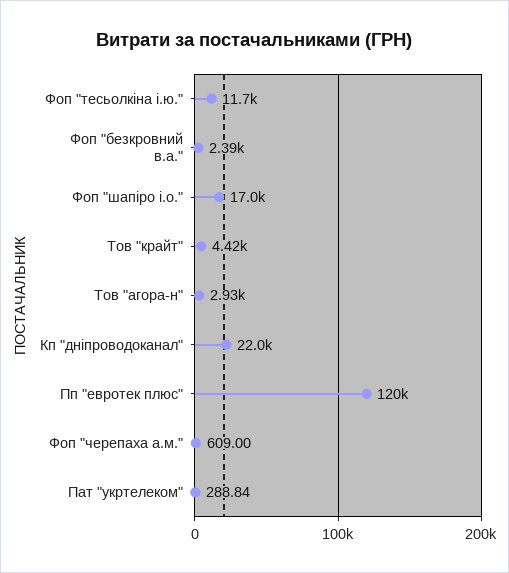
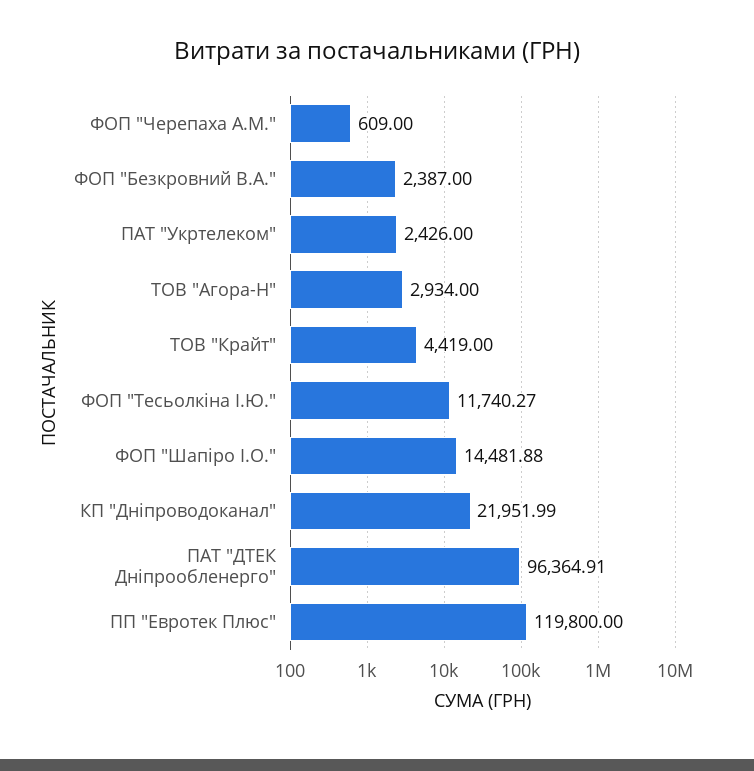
  {
    "Фоп \"тесьолкіна і.ю.\"": 11740.27,
    "Фоп \"безкровний в.а.\"": 2387,
-   "Фоп \"шапіро і.о.\"": 17000,
+   "Фоп \"шапіро і.о.\"": 14481.88,
    "Тов \"крайт\"": 4419,
    "Тов \"агора-н\"": 2934,
    "Кп \"дніпроводоканал\"": 21951.99,
    "Пп \"евротек плюс\"": 119800,
    "Фоп \"черепаха а.м.\"": 609,
-   "Пат \"укртелеком\"": 288.84
+   "Пат \"укртелеком\"": 2426,
+   "ПАТ \"ДТЕК Дніпрообленерго\"": 96364.91
  }

